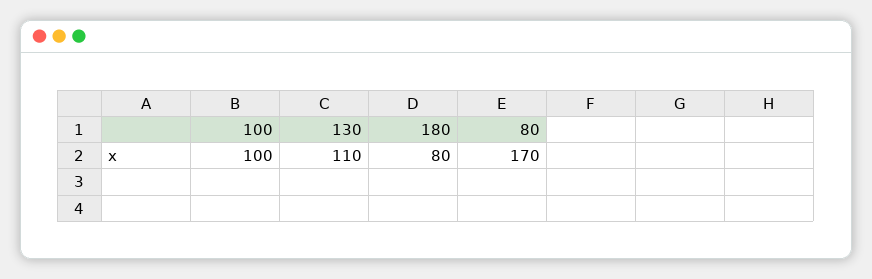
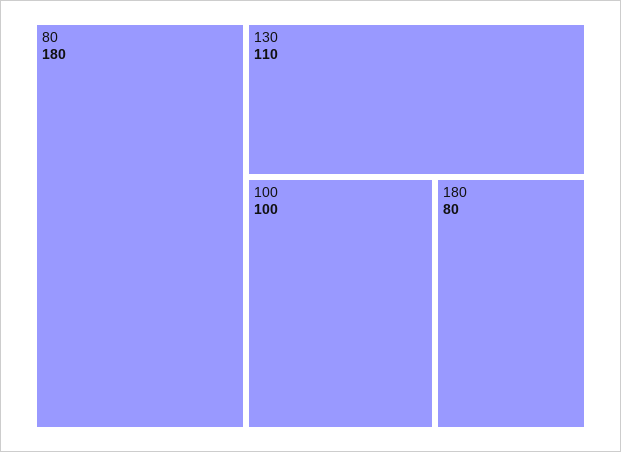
  {
    "100": 100,
    "130": 110,
    "180": 80,
-   "80": 170
+   "80": 180
  }

